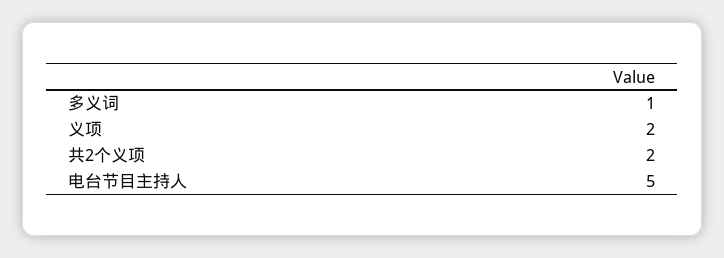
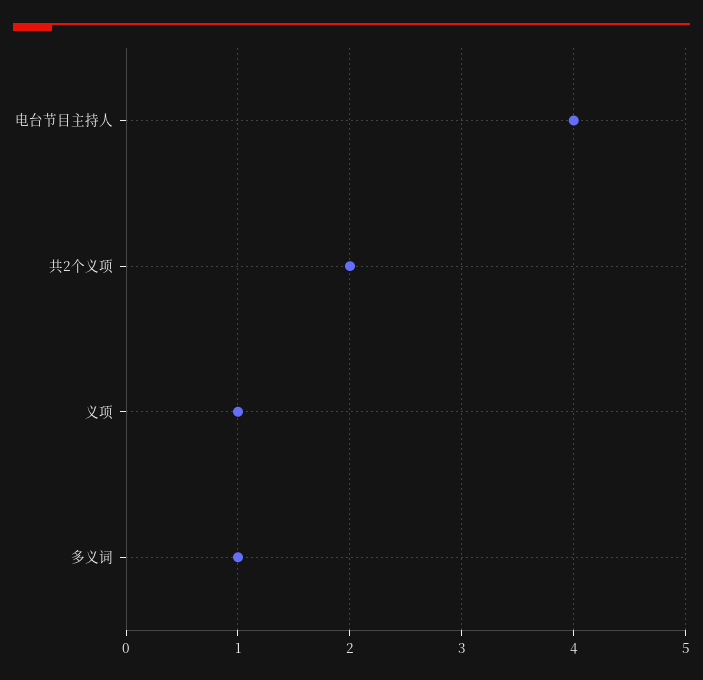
  {
    "多义词": 1,
-   "义项": 2,
+   "义项": 1,
    "共2个义项": 2,
-   "电台节目主持人": 5
+   "电台节目主持人": 4
  }

